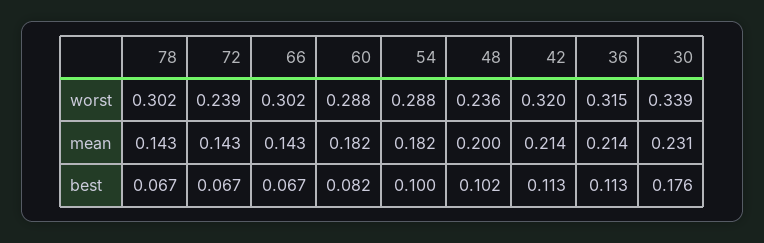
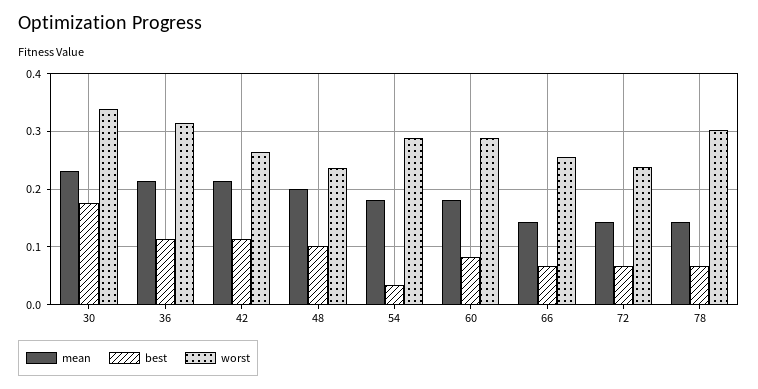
  {
    "worst": {
      "78": 0.302,
      "72": 0.239,
-     "66": 0.302,
+     "66": 0.26,
      "60": 0.288,
      "54": 0.288,
      "48": 0.236,
-     "42": 0.32,
+     "42": 0.26,
      "36": 0.315,
      "30": 0.339
    },
    "mean": {
      "78": 0.143,
      "72": 0.143,
      "66": 0.143,
      "60": 0.182,
      "54": 0.182,
      "48": 0.2,
      "42": 0.214,
      "36": 0.214,
      "30": 0.231
    },
    "best": {
      "78": 0.067,
      "72": 0.067,
      "66": 0.067,
      "60": 0.082,
-     "54": 0.1,
+     "54": 0.04,
      "48": 0.102,
      "42": 0.113,
      "36": 0.113,
      "30": 0.176
    }
  }

